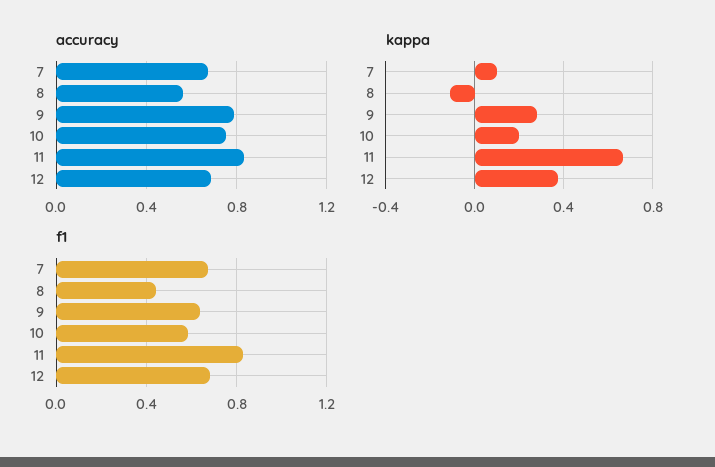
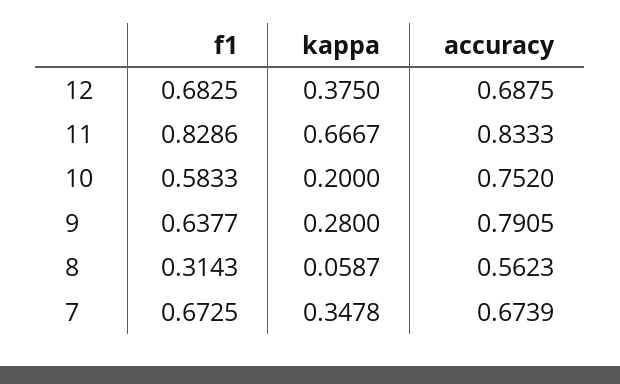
  {
    "accuracy": {
      "7": 0.6739,
      "8": 0.5623,
      "9": 0.7905,
      "10": 0.752,
      "11": 0.8333,
      "12": 0.6875
    },
    "kappa": {
-     "7": 0.1,
+     "7": 0.3478,
-     "8": -0.1,
+     "8": 0.0587,
      "9": 0.28,
      "10": 0.2,
      "11": 0.6667,
      "12": 0.375
    },
    "f1": {
      "7": 0.6725,
-     "8": 0.45,
+     "8": 0.3143,
      "9": 0.6377,
      "10": 0.5833,
      "11": 0.8286,
      "12": 0.6825
    }
  }

